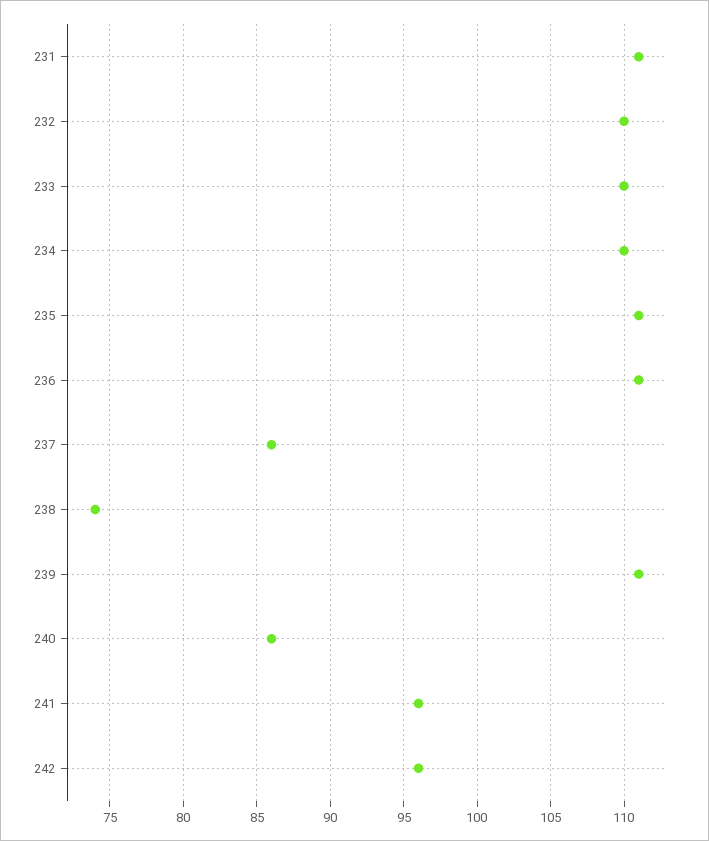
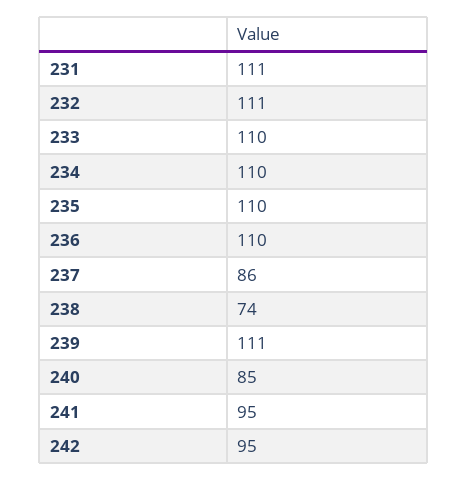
  {
    "231": 111,
-   "232": 110,
+   "232": 111,
    "233": 110,
    "234": 110,
-   "235": 111,
+   "235": 110,
-   "236": 111,
+   "236": 110,
    "237": 86,
    "238": 74,
    "239": 111,
-   "240": 86,
+   "240": 85,
-   "241": 96,
+   "241": 95,
-   "242": 96
+   "242": 95
  }

